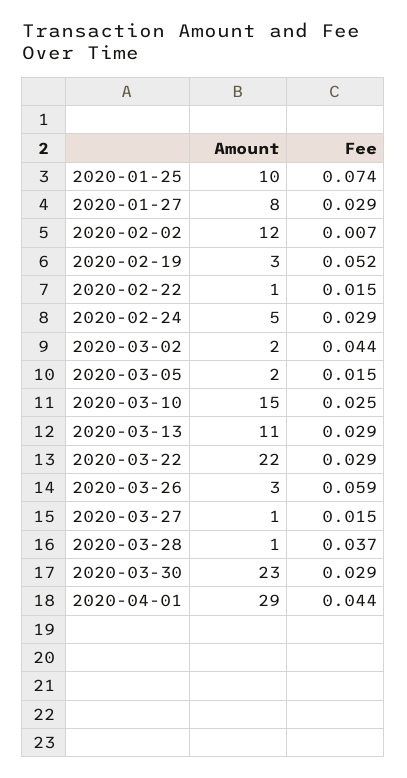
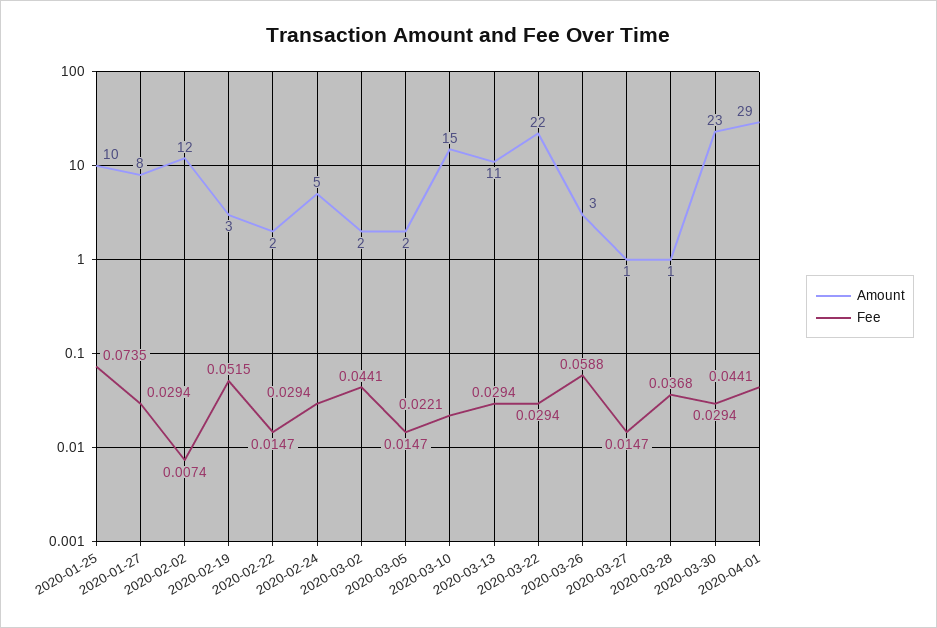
  {
    "Amount": {
      "2020-01-25": 10,
      "2020-01-27": 8,
      "2020-02-02": 12,
      "2020-02-19": 3,
-     "2020-02-22": 1,
+     "2020-02-22": 2,
      "2020-02-24": 5,
      "2020-03-02": 2,
      "2020-03-05": 2,
      "2020-03-10": 15,
      "2020-03-13": 11,
      "2020-03-22": 22,
      "2020-03-26": 3,
      "2020-03-27": 1,
      "2020-03-28": 1,
      "2020-03-30": 23,
      "2020-04-01": 29
    },
    "Fee": {
      "2020-01-25": 0.0735,
      "2020-01-27": 0.0294,
      "2020-02-02": 0.0074,
      "2020-02-19": 0.0515,
      "2020-02-22": 0.0147,
      "2020-02-24": 0.0294,
      "2020-03-02": 0.0441,
      "2020-03-05": 0.0147,
-     "2020-03-10": 0.025,
+     "2020-03-10": 0.0221,
      "2020-03-13": 0.0294,
      "2020-03-22": 0.0294,
      "2020-03-26": 0.0588,
      "2020-03-27": 0.0147,
      "2020-03-28": 0.0368,
      "2020-03-30": 0.0294,
      "2020-04-01": 0.0441
    }
  }

